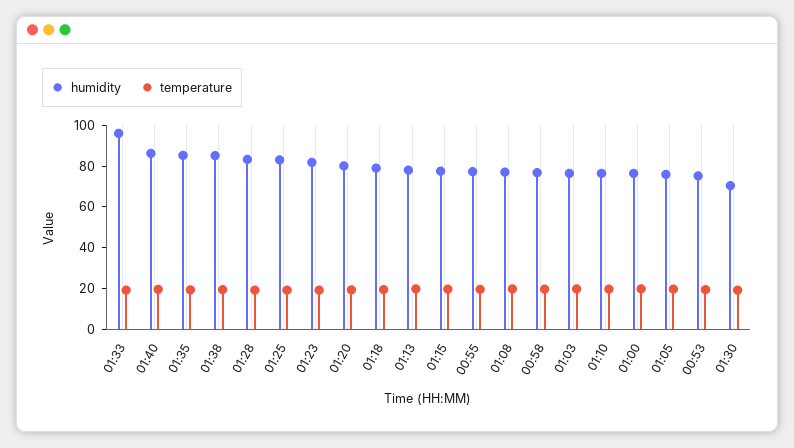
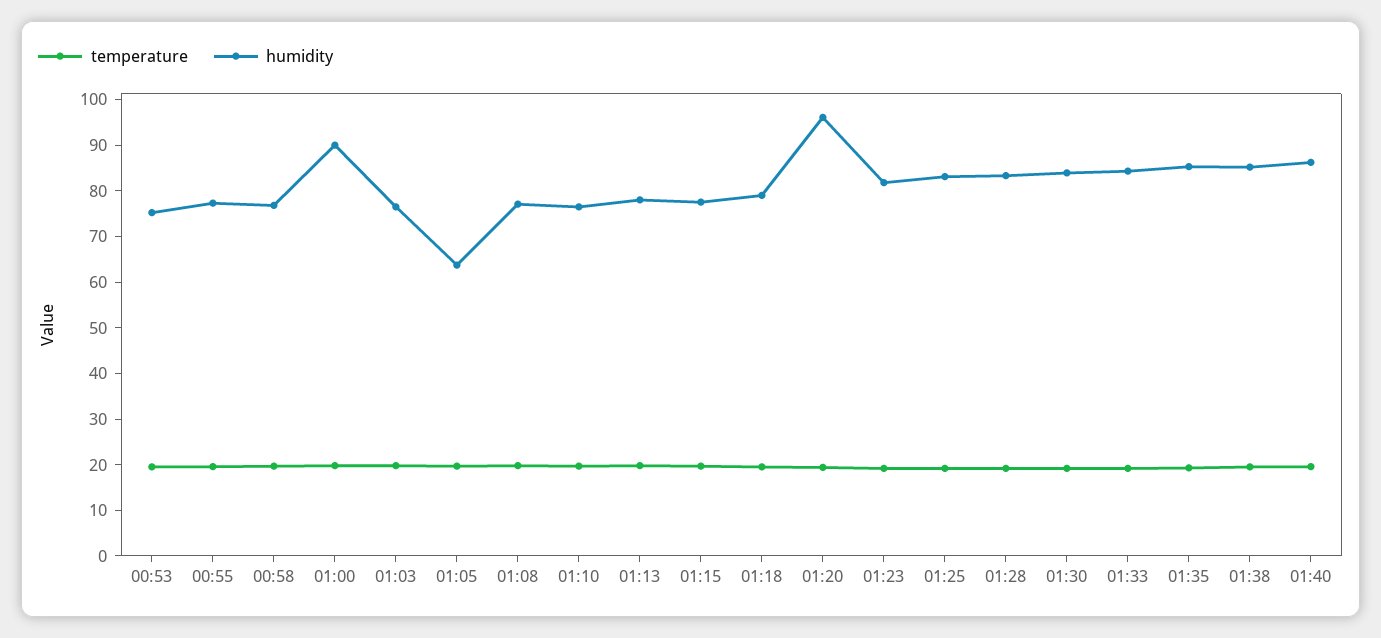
  {
    "humidity": {
-     "01:33": 95,
+     "01:33": 84,
      "01:40": 86,
      "01:35": 86,
      "01:38": 86,
      "01:28": 84,
      "01:25": 84,
      "01:23": 82,
-     "01:20": 80,
+     "01:20": 96,
      "01:18": 80,
      "01:13": 78,
      "01:15": 78,
      "00:55": 78,
      "01:08": 78,
      "00:58": 76,
      "01:03": 76,
      "01:10": 76,
-     "01:00": 75,
+     "01:00": 90,
-     "01:05": 75,
+     "01:05": 64,
      "00:53": 76,
-     "01:30": 70
+     "01:30": 84
    },
    "temperature": {
      "01:33": 20,
      "01:40": 20,
      "01:35": 20,
      "01:38": 20,
      "01:28": 20,
      "01:25": 20,
      "01:23": 20,
      "01:20": 20,
      "01:18": 20,
      "01:13": 20,
      "01:15": 20,
      "00:55": 20,
      "01:08": 20,
      "00:58": 20,
      "01:03": 20,
      "01:10": 20,
      "01:00": 20,
      "01:05": 20,
      "00:53": 20,
      "01:30": 20
    }
  }

